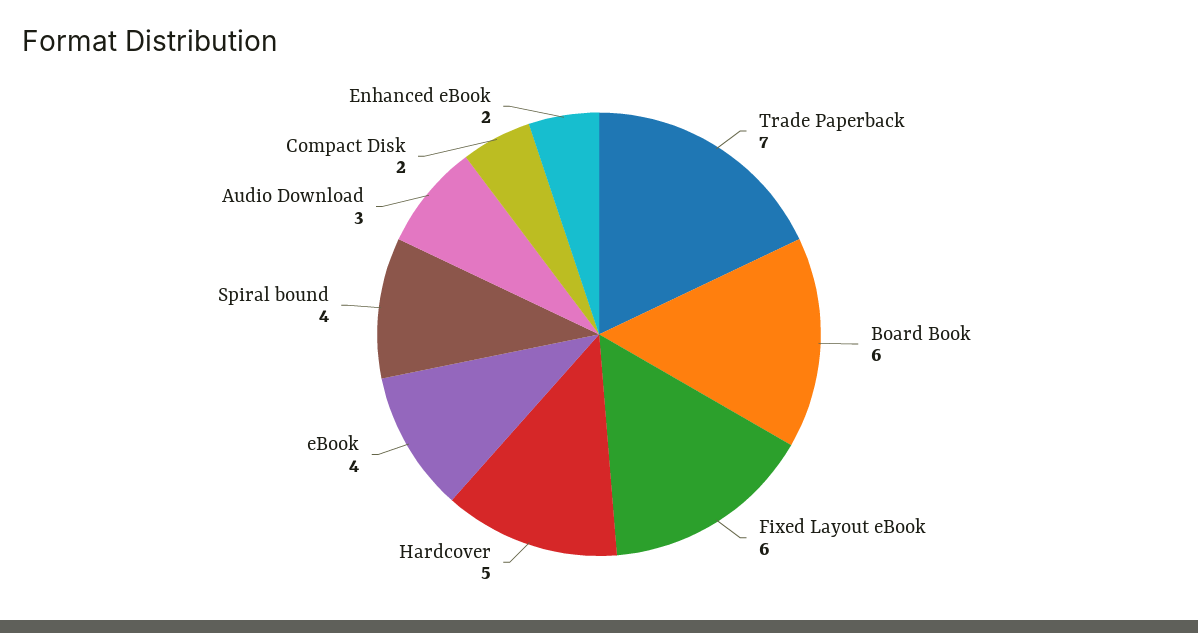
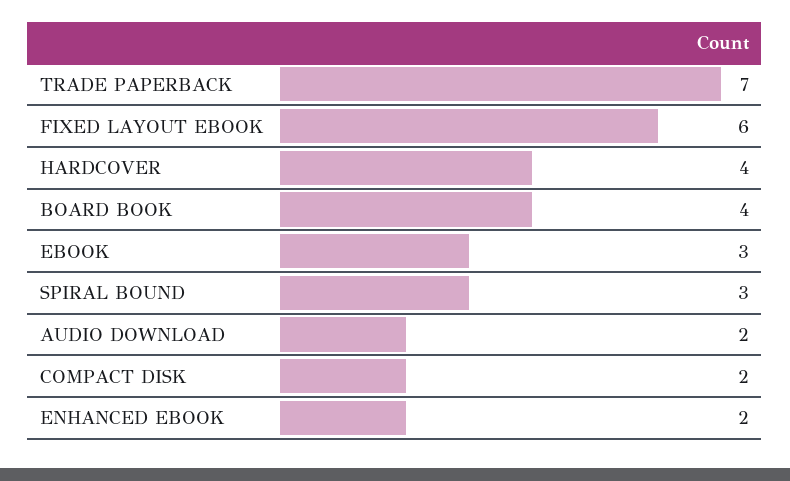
  {
    "Trade Paperback": 7,
-   "Board Book": 6,
+   "Board Book": 4,
    "Fixed Layout eBook": 6,
-   "Hardcover": 5,
+   "Hardcover": 4,
-   "eBook": 4,
+   "eBook": 3,
-   "Spiral bound": 4,
+   "Spiral bound": 3,
-   "Audio Download": 3,
+   "Audio Download": 2,
    "Compact Disk": 2,
    "Enhanced eBook": 2
  }

